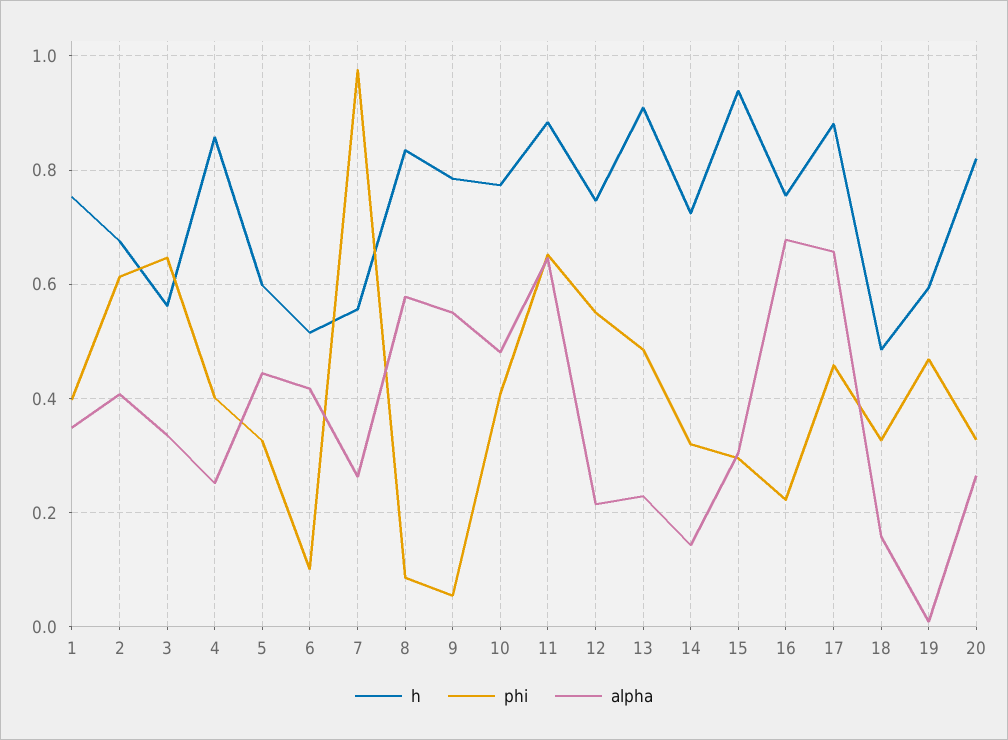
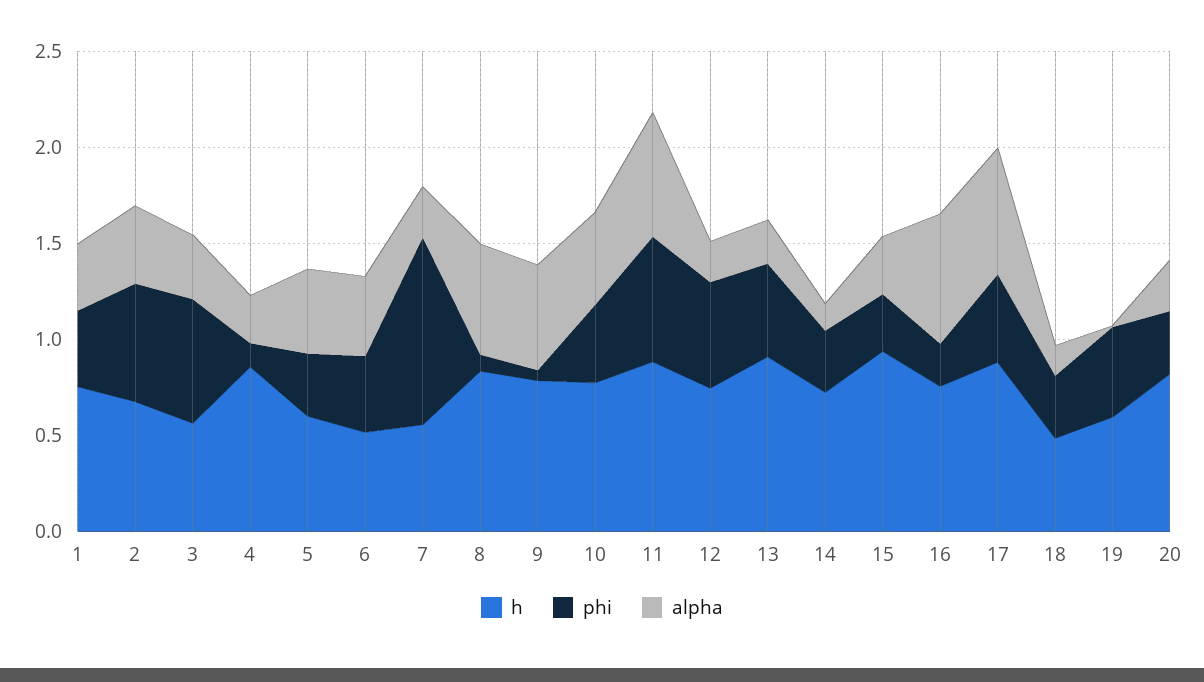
  {
    "h": {
      "1": 0.76,
      "2": 0.68,
      "3": 0.56,
      "4": 0.86,
      "5": 0.6,
      "6": 0.52,
      "7": 0.56,
      "8": 0.84,
      "9": 0.78,
      "10": 0.78,
      "11": 0.88,
      "12": 0.74,
      "13": 0.9,
      "14": 0.72,
      "15": 0.94,
      "16": 0.76,
      "17": 0.88,
      "18": 0.48,
      "19": 0.6,
      "20": 0.82
    },
    "phi": {
      "1": 0.4,
      "2": 0.62,
      "3": 0.64,
-     "4": 0.4,
+     "4": 0.1,
      "5": 0.32,
-     "6": 0.1,
+     "6": 0.4,
      "7": 0.98,
      "8": 0.08,
      "9": 0.06,
      "10": 0.4,
      "11": 0.66,
      "12": 0.56,
      "13": 0.48,
      "14": 0.32,
      "15": 0.3,
      "16": 0.22,
      "17": 0.46,
      "18": 0.32,
      "19": 0.46,
      "20": 0.32
    },
    "alpha": {
      "1": 0.34,
      "2": 0.4,
      "3": 0.34,
      "4": 0.26,
      "5": 0.44,
      "6": 0.42,
      "7": 0.26,
      "8": 0.58,
      "9": 0.56,
      "10": 0.48,
      "11": 0.64,
      "12": 0.22,
      "13": 0.22,
      "14": 0.14,
      "15": 0.3,
      "16": 0.68,
      "17": 0.66,
      "18": 0.16,
      "19": 0,
      "20": 0.26
    }
  }

